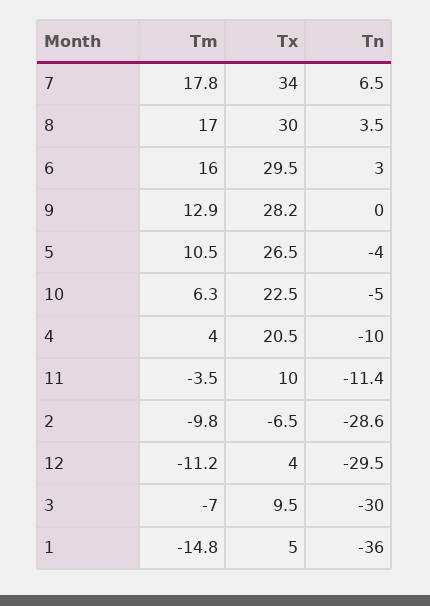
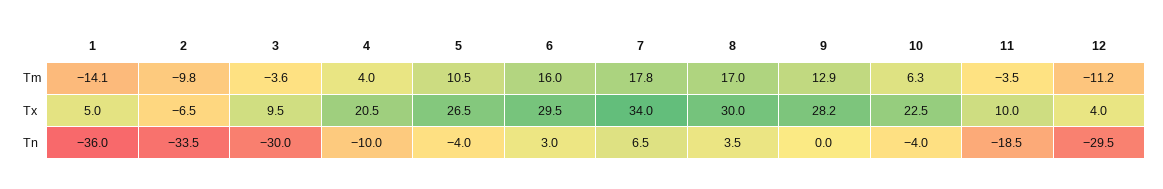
  {
    "Tm": {
      "7": 17.8,
      "8": 17,
      "6": 16,
      "9": 12.9,
      "5": 10.5,
      "10": 6.3,
      "4": 4,
      "11": -3.5,
      "2": -9.8,
      "12": -11.2,
-     "3": -7,
+     "3": -3.6,
-     "1": -14.8
+     "1": -14.1
    },
    "Tx": {
      "7": 34,
      "8": 30,
      "6": 29.5,
      "9": 28.2,
      "5": 26.5,
      "10": 22.5,
      "4": 20.5,
      "11": 10,
      "2": -6.5,
      "12": 4,
      "3": 9.5,
      "1": 5
    },
    "Tn": {
      "7": 6.5,
      "8": 3.5,
      "6": 3,
      "9": 0,
      "5": -4,
-     "10": -5,
+     "10": -4,
      "4": -10,
-     "11": -11.4,
+     "11": -18.5,
-     "2": -28.6,
+     "2": -33.5,
      "12": -29.5,
      "3": -30,
      "1": -36
    }
  }

